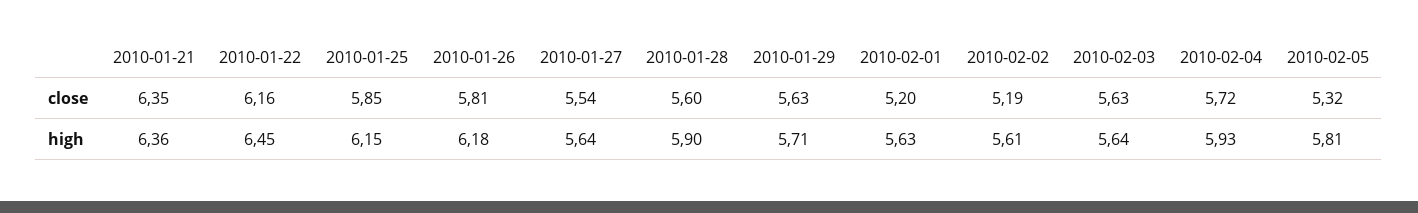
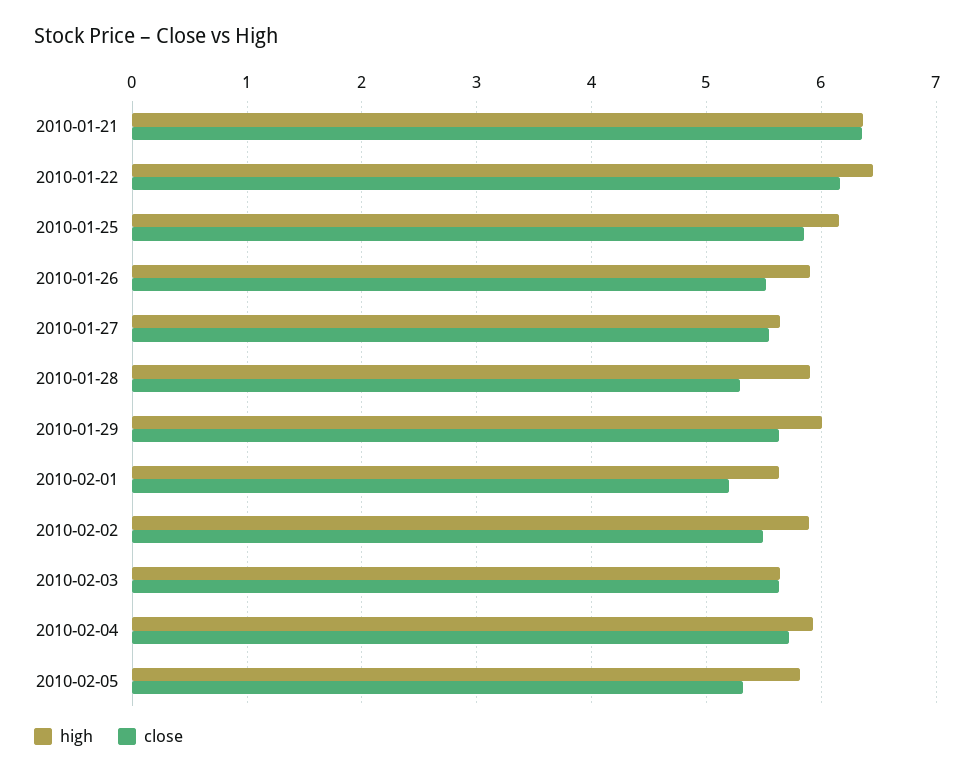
  {
    "close": {
      "2010-01-21": 6.35,
      "2010-01-22": 6.16,
      "2010-01-25": 5.85,
-     "2010-01-26": 5.81,
+     "2010-01-26": 5.5,
      "2010-01-27": 5.54,
-     "2010-01-28": 5.6,
+     "2010-01-28": 5.3,
      "2010-01-29": 5.63,
      "2010-02-01": 5.2,
-     "2010-02-02": 5.19,
+     "2010-02-02": 5.5,
      "2010-02-03": 5.63,
      "2010-02-04": 5.72,
      "2010-02-05": 5.32
    },
    "high": {
      "2010-01-21": 6.36,
      "2010-01-22": 6.45,
      "2010-01-25": 6.15,
-     "2010-01-26": 6.18,
+     "2010-01-26": 5.9,
      "2010-01-27": 5.64,
      "2010-01-28": 5.9,
-     "2010-01-29": 5.71,
+     "2010-01-29": 6,
      "2010-02-01": 5.63,
-     "2010-02-02": 5.61,
+     "2010-02-02": 5.9,
      "2010-02-03": 5.64,
      "2010-02-04": 5.93,
      "2010-02-05": 5.81
    }
  }

